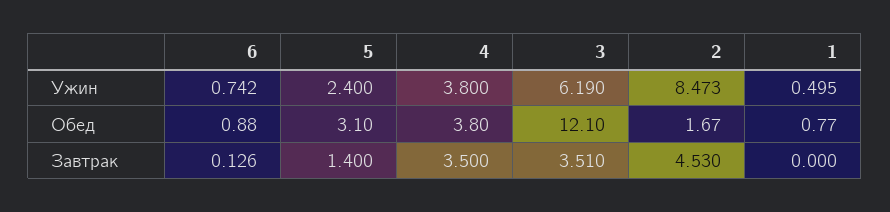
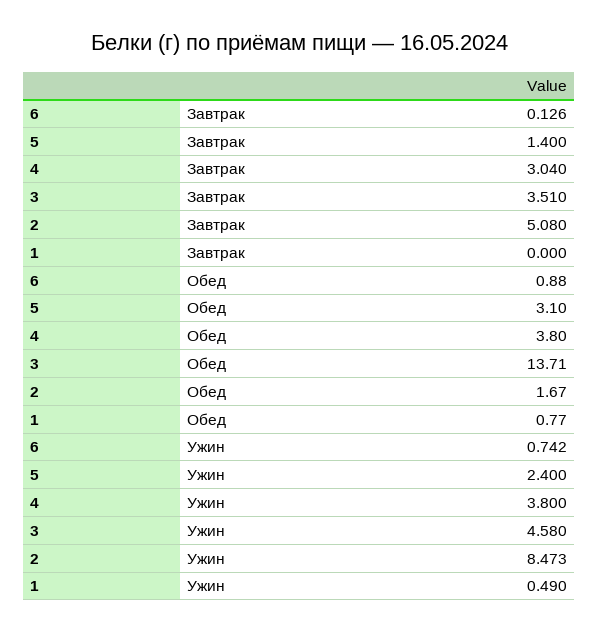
  {
    "6": {
      "Ужин": 0.742,
      "Обед": 0.88,
      "Завтрак": 0.126
    },
    "5": {
      "Ужин": 2.4,
      "Обед": 3.1,
      "Завтрак": 1.4
    },
    "4": {
      "Ужин": 3.8,
      "Обед": 3.8,
-     "Завтрак": 3.5
+     "Завтрак": 3.04
    },
    "3": {
-     "Ужин": 6.19,
+     "Ужин": 4.58,
-     "Обед": 12.1,
+     "Обед": 13.71,
      "Завтрак": 3.51
    },
    "2": {
      "Ужин": 8.473,
      "Обед": 1.67,
-     "Завтрак": 4.53
+     "Завтрак": 5.08
    },
    "1": {
-     "Ужин": 0.495,
+     "Ужин": 0.49,
      "Обед": 0.77,
      "Завтрак": 0
    }
  }

